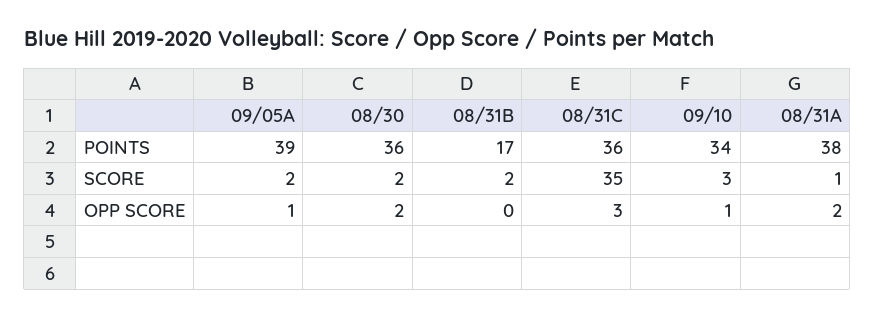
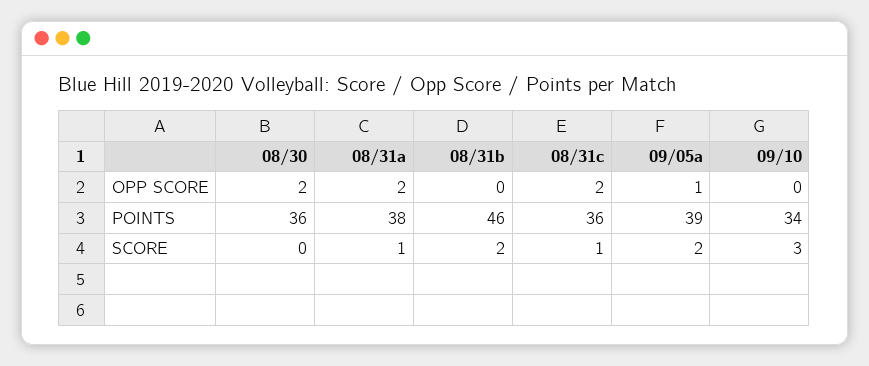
  {
    "09/05A": {
      "POINTS": 39,
      "SCORE": 2,
      "OPP SCORE": 1
    },
    "08/30": {
      "POINTS": 36,
-     "SCORE": 2,
+     "SCORE": 0,
      "OPP SCORE": 2
    },
    "08/31B": {
-     "POINTS": 17,
+     "POINTS": 46,
      "SCORE": 2,
      "OPP SCORE": 0
    },
    "08/31C": {
      "POINTS": 36,
-     "SCORE": 35,
+     "SCORE": 1,
-     "OPP SCORE": 3
+     "OPP SCORE": 2
    },
    "09/10": {
      "POINTS": 34,
      "SCORE": 3,
-     "OPP SCORE": 1
+     "OPP SCORE": 0
    },
    "08/31A": {
      "POINTS": 38,
      "SCORE": 1,
      "OPP SCORE": 2
    }
  }

